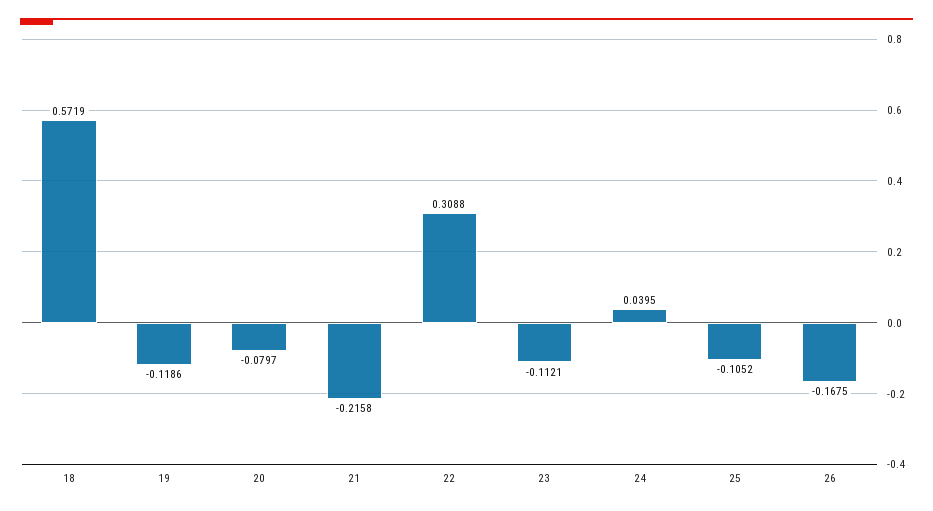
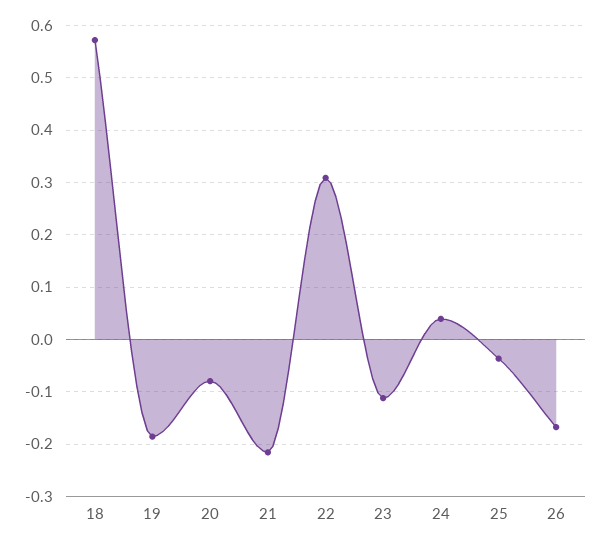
  {
    "18": 0.5719,
-   "19": -0.1186,
+   "19": -0.18,
    "20": -0.0797,
    "21": -0.2158,
    "22": 0.3088,
    "23": -0.1121,
    "24": 0.0395,
-   "25": -0.1052,
+   "25": -0.04,
    "26": -0.1675
  }

